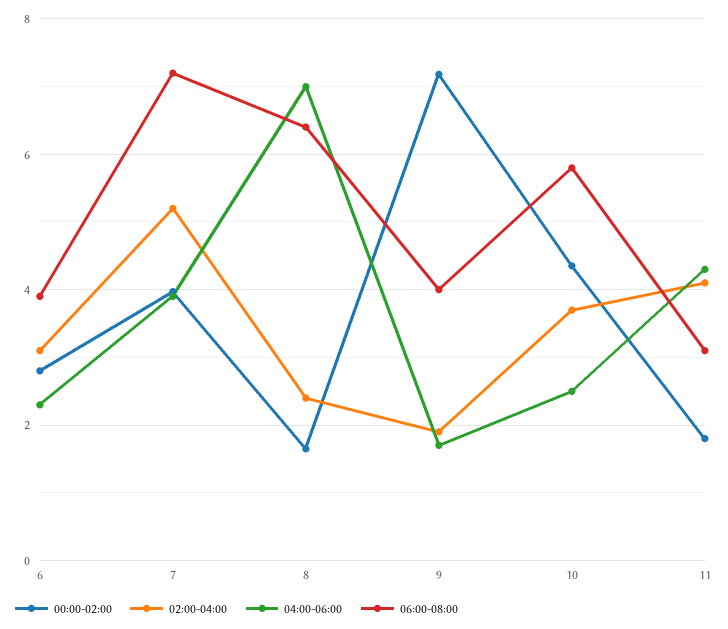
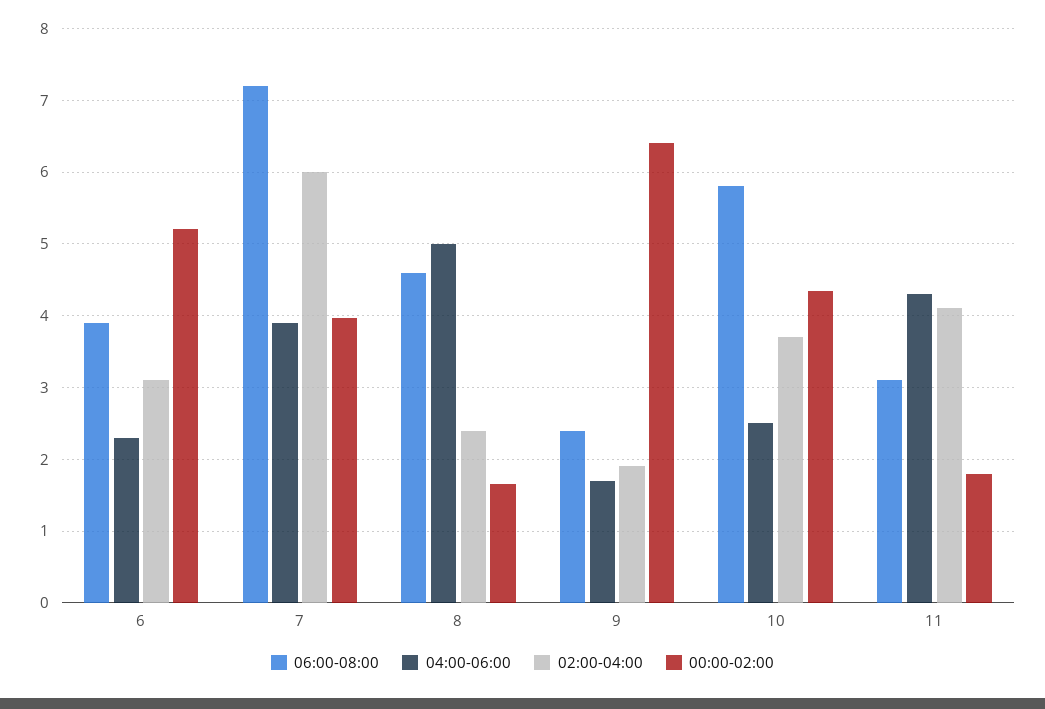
  {
    "00:00-02:00": {
-     "6": 2.8,
+     "6": 5.2,
      "7": 4,
      "8": 1.7,
-     "9": 7.2,
+     "9": 6.4,
      "10": 4.4,
      "11": 1.8
    },
    "02:00-04:00": {
      "6": 3.1,
-     "7": 5.2,
+     "7": 6,
      "8": 2.4,
      "9": 1.9,
      "10": 3.7,
      "11": 4.1
    },
    "04:00-06:00": {
      "6": 2.3,
      "7": 3.9,
-     "8": 7,
+     "8": 5,
      "9": 1.7,
      "10": 2.5,
      "11": 4.3
    },
    "06:00-08:00": {
      "6": 3.9,
      "7": 7.2,
-     "8": 6.4,
+     "8": 4.6,
-     "9": 4,
+     "9": 2.4,
      "10": 5.8,
      "11": 3.1
    }
  }

